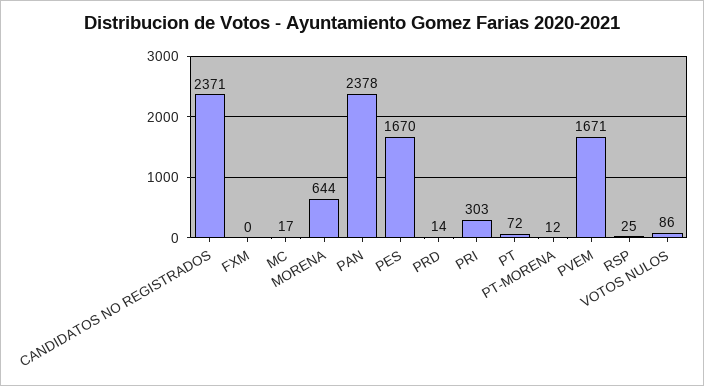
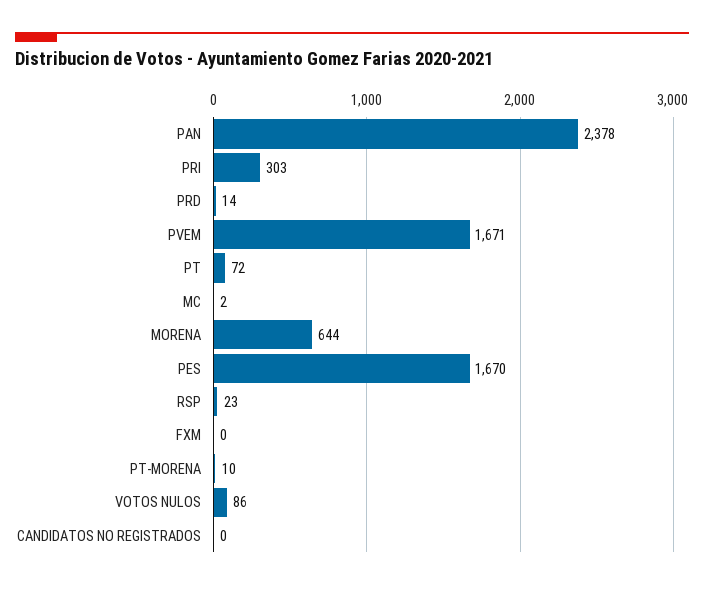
  {
-   "CANDIDATOS NO REGISTRADOS": 2371,
+   "CANDIDATOS NO REGISTRADOS": 0,
    "FXM": 0,
-   "MC": 17,
+   "MC": 2,
    "MORENA": 644,
    "PAN": 2378,
    "PES": 1670,
    "PRD": 14,
    "PRI": 303,
    "PT": 72,
-   "PT-MORENA": 12,
+   "PT-MORENA": 10,
    "PVEM": 1671,
-   "RSP": 25,
+   "RSP": 23,
    "VOTOS NULOS": 86
  }

